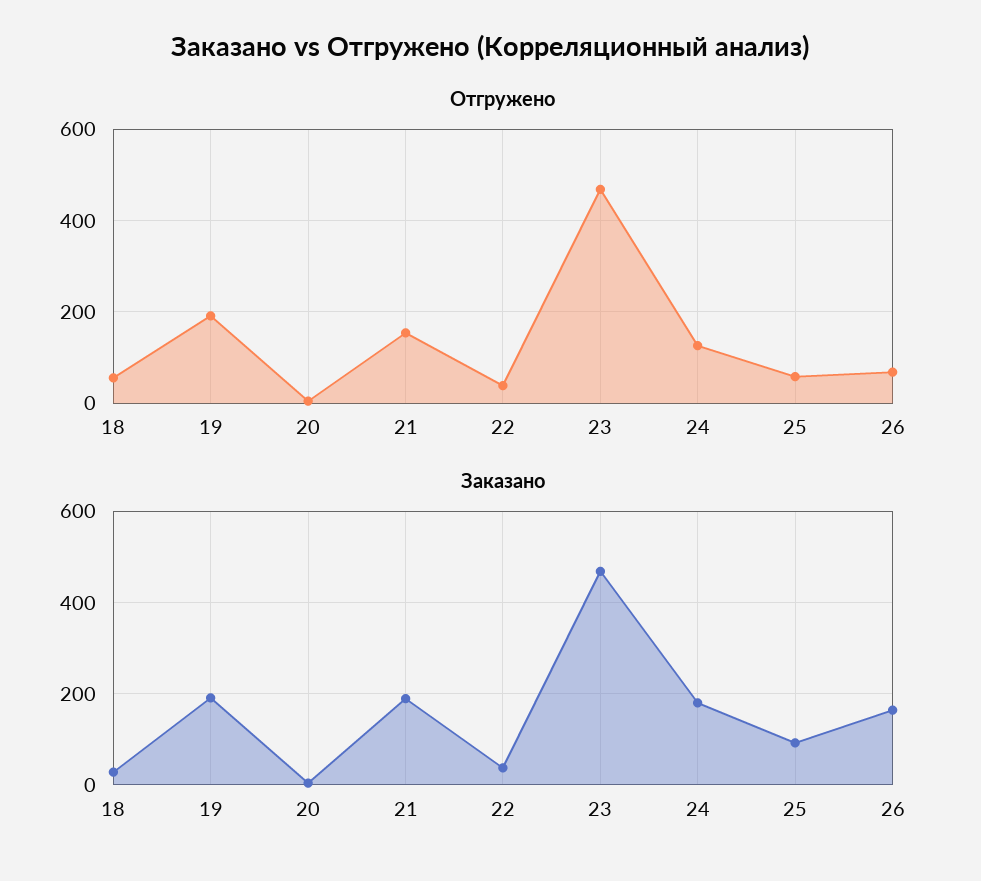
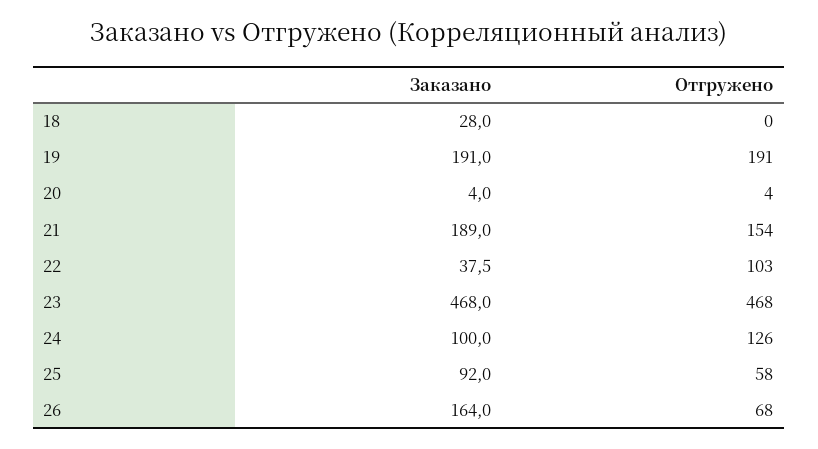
  {
    "Отгружено": {
-     "18": 60,
+     "18": 0,
      "19": 191,
      "20": 4,
      "21": 154,
-     "22": 40,
+     "22": 103,
      "23": 468,
      "24": 126,
      "25": 58,
      "26": 68
    },
    "Заказано": {
      "18": 28,
      "19": 191,
      "20": 4,
      "21": 189,
      "22": 37.5,
      "23": 468,
-     "24": 180,
+     "24": 100,
      "25": 92,
      "26": 164
    }
  }

